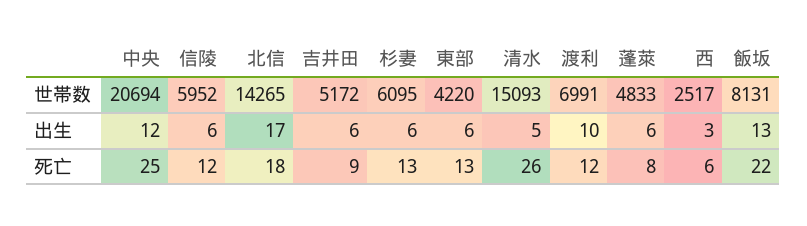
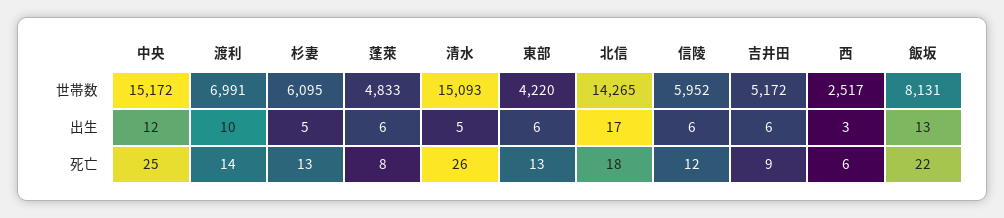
  {
    "中央": {
-     "世帯数": 20694,
+     "世帯数": 15172,
      "出生": 12,
      "死亡": 25
    },
    "信陵": {
      "世帯数": 5952,
      "出生": 6,
      "死亡": 12
    },
    "北信": {
      "世帯数": 14265,
      "出生": 17,
      "死亡": 18
    },
    "吉井田": {
      "世帯数": 5172,
      "出生": 6,
      "死亡": 9
    },
    "杉妻": {
      "世帯数": 6095,
-     "出生": 6,
+     "出生": 5,
      "死亡": 13
    },
    "東部": {
      "世帯数": 4220,
      "出生": 6,
      "死亡": 13
    },
    "清水": {
      "世帯数": 15093,
      "出生": 5,
      "死亡": 26
    },
    "渡利": {
      "世帯数": 6991,
      "出生": 10,
-     "死亡": 12
+     "死亡": 14
    },
    "蓬萊": {
      "世帯数": 4833,
      "出生": 6,
      "死亡": 8
    },
    "西": {
      "世帯数": 2517,
      "出生": 3,
      "死亡": 6
    },
    "飯坂": {
      "世帯数": 8131,
      "出生": 13,
      "死亡": 22
    }
  }

